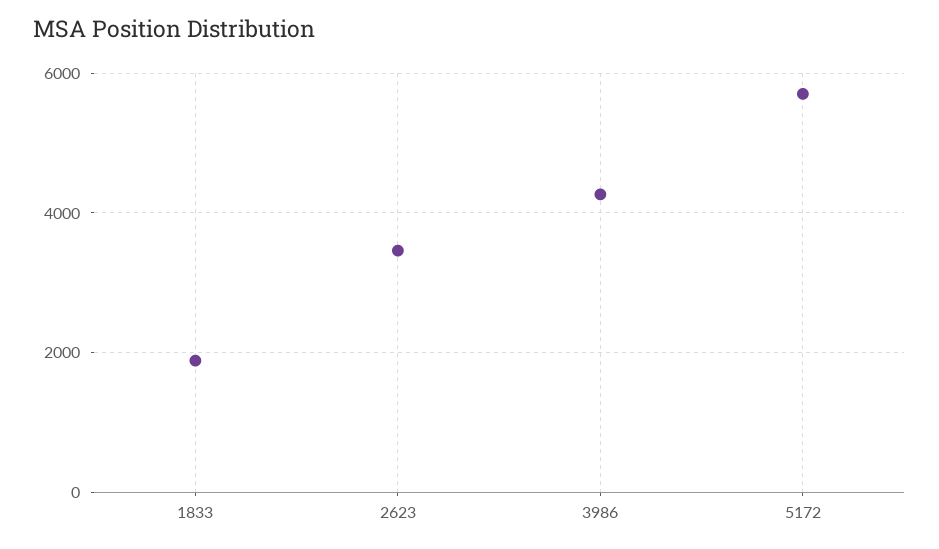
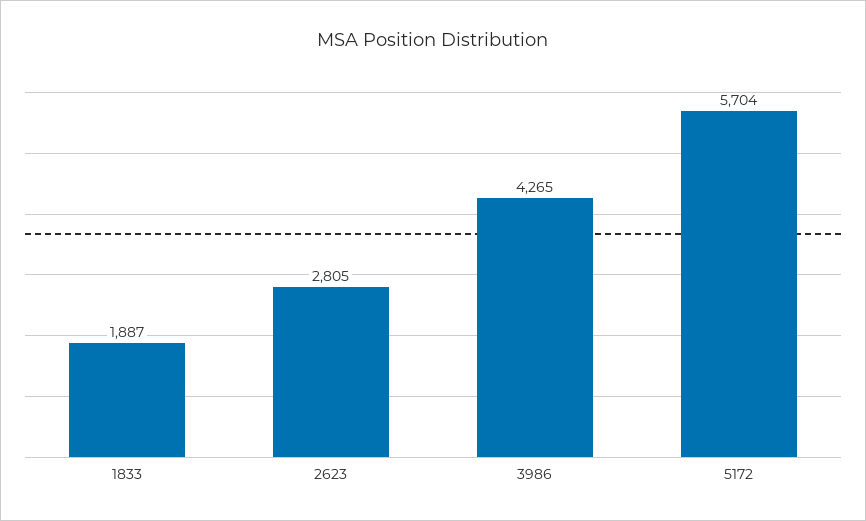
  {
    "1833": 1887,
-   "2623": 3400,
+   "2623": 2805,
    "3986": 4265,
    "5172": 5704
  }

